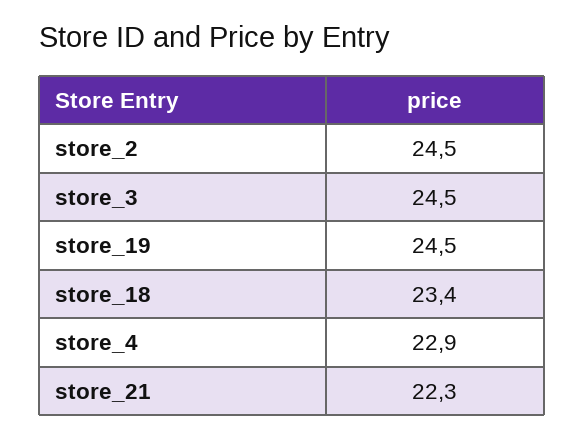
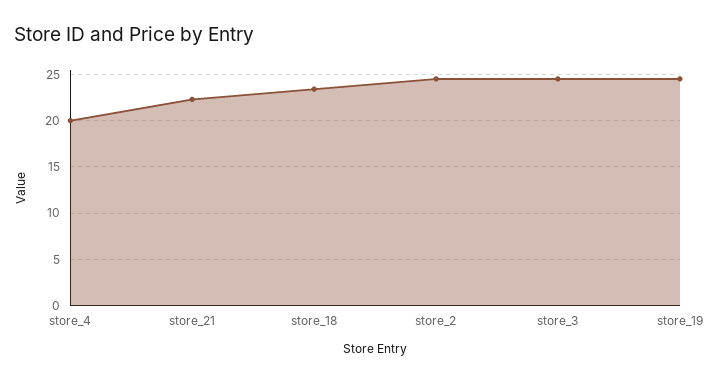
  {
    "store_2": 24.5,
    "store_3": 24.5,
    "store_19": 24.5,
    "store_18": 23.4,
-   "store_4": 22.9,
+   "store_4": 20,
    "store_21": 22.3
  }

